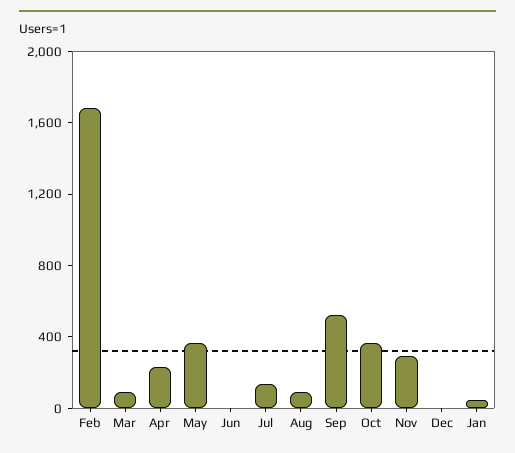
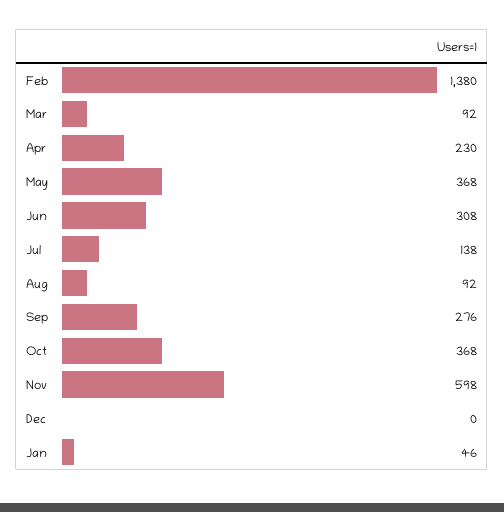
  {
-   "Feb": 1700,
+   "Feb": 1380,
    "Mar": 92,
    "Apr": 230,
    "May": 368,
-   "Jun": 0,
+   "Jun": 308,
    "Jul": 138,
    "Aug": 92,
-   "Sep": 500,
+   "Sep": 276,
    "Oct": 368,
-   "Nov": 300,
+   "Nov": 598,
    "Dec": 0,
    "Jan": 46
  }

